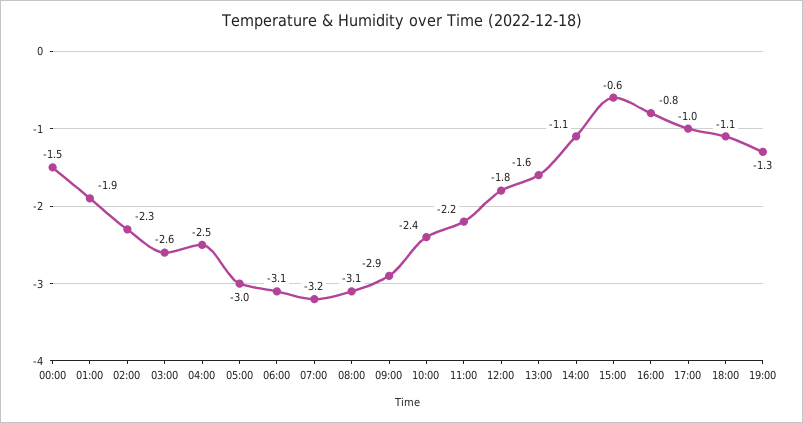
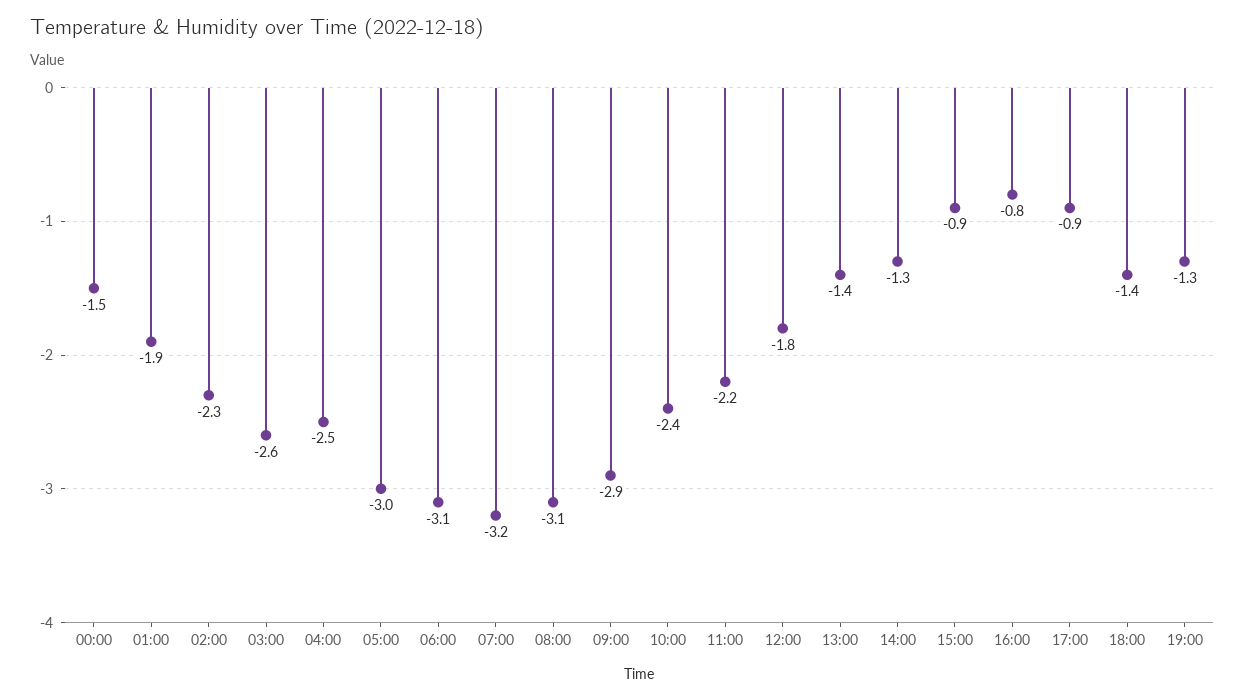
  {
    "00:00": -1.5,
    "01:00": -1.9,
    "02:00": -2.3,
    "03:00": -2.6,
    "04:00": -2.5,
    "05:00": -3,
    "06:00": -3.1,
    "07:00": -3.2,
    "08:00": -3.1,
    "09:00": -2.9,
    "10:00": -2.4,
    "11:00": -2.2,
    "12:00": -1.8,
-   "13:00": -1.6,
+   "13:00": -1.4,
-   "14:00": -1.1,
+   "14:00": -1.3,
-   "15:00": -0.6,
+   "15:00": -0.9,
    "16:00": -0.8,
-   "17:00": -1,
+   "17:00": -0.9,
-   "18:00": -1.1,
+   "18:00": -1.4,
    "19:00": -1.3
  }

